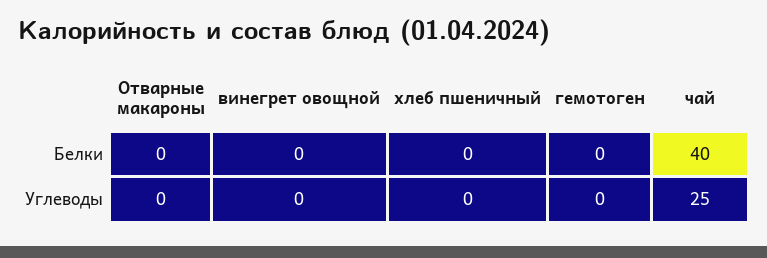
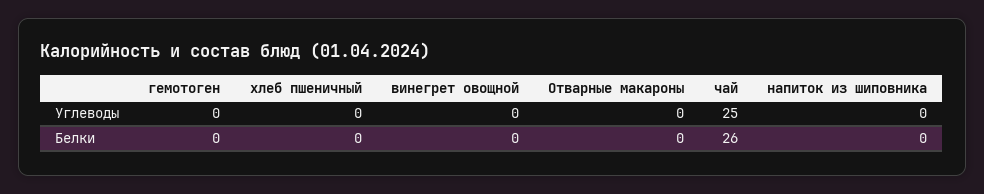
  {
    "Отварные макароны": {
      "Белки": 0,
      "Углеводы": 0
    },
    "винегрет овощной": {
      "Белки": 0,
      "Углеводы": 0
    },
    "хлеб пшеничный": {
      "Белки": 0,
      "Углеводы": 0
    },
    "гемотоген": {
      "Белки": 0,
      "Углеводы": 0
    },
    "чай": {
-     "Белки": 40,
+     "Белки": 26,
      "Углеводы": 25
-   }
+   },
+   "напиток из шиповника": {
+     "Углеводы": 0,
+     "Белки": 0
+   }
  }

